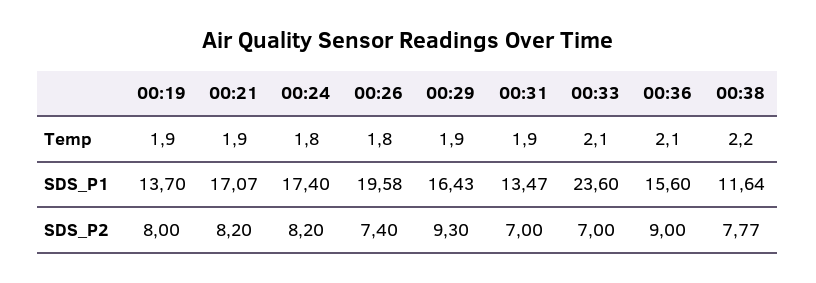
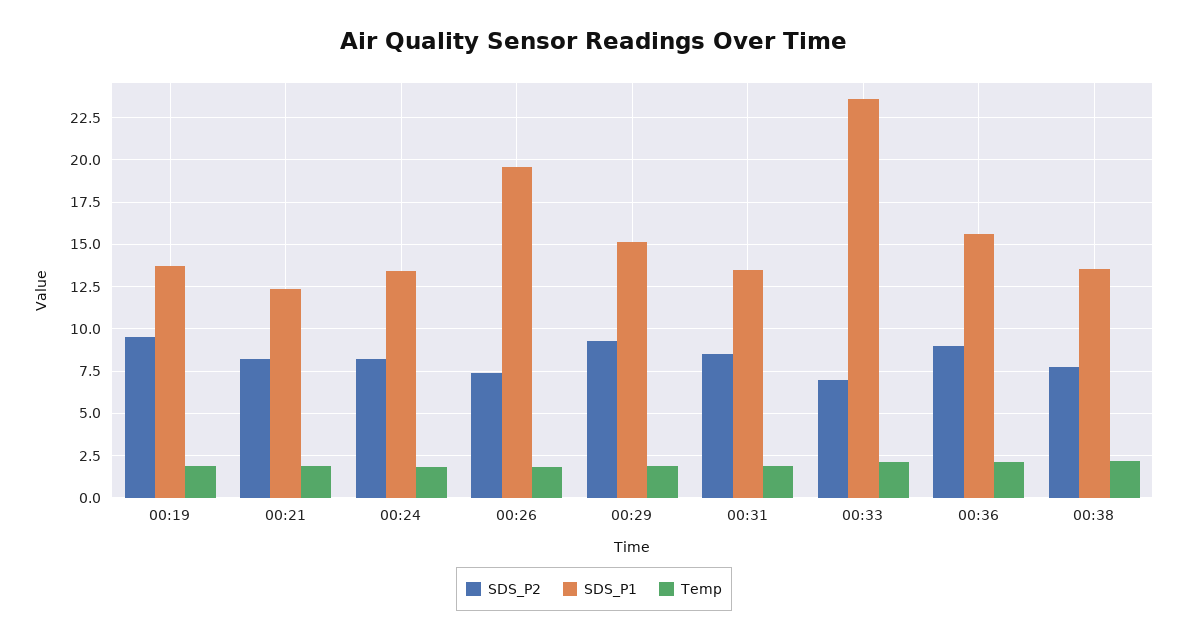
  {
    "Temp": {
      "00:19": 1.9,
      "00:21": 1.9,
      "00:24": 1.8,
      "00:26": 1.8,
      "00:29": 1.9,
      "00:31": 1.9,
      "00:33": 2.1,
      "00:36": 2.1,
      "00:38": 2.2
    },
    "SDS_P1": {
      "00:19": 13.7,
-     "00:21": 17.07,
+     "00:21": 12.5,
-     "00:24": 17.4,
+     "00:24": 13.5,
      "00:26": 19.58,
-     "00:29": 16.43,
+     "00:29": 15,
      "00:31": 13.47,
      "00:33": 23.6,
      "00:36": 15.6,
-     "00:38": 11.64
+     "00:38": 13.5
    },
    "SDS_P2": {
-     "00:19": 8,
+     "00:19": 9.5,
      "00:21": 8.2,
      "00:24": 8.2,
      "00:26": 7.4,
      "00:29": 9.3,
-     "00:31": 7,
+     "00:31": 8.5,
      "00:33": 7,
      "00:36": 9,
      "00:38": 7.77
    }
  }

